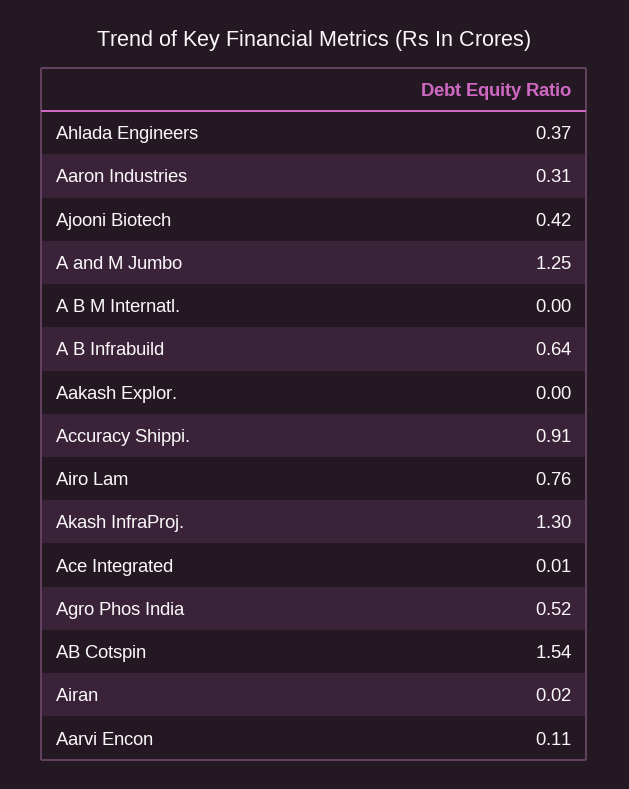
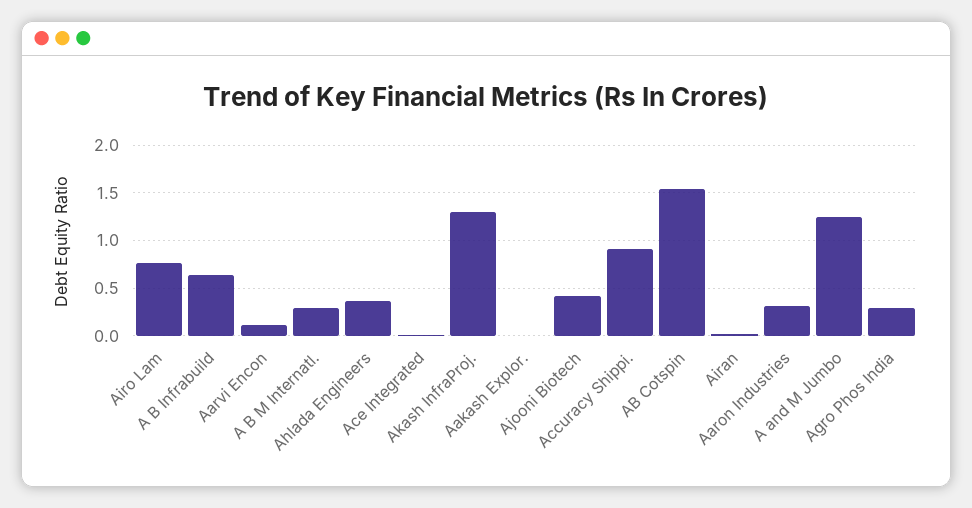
  {
    "Ahlada Engineers": 0.37,
    "Aaron Industries": 0.31,
    "Ajooni Biotech": 0.42,
    "A and M Jumbo": 1.25,
-   "A B M Internatl.": 0,
+   "A B M Internatl.": 0.3,
    "A B Infrabuild": 0.64,
    "Aakash Explor.": 0,
    "Accuracy Shippi.": 0.91,
    "Airo Lam": 0.76,
    "Akash InfraProj.": 1.3,
    "Ace Integrated": 0.01,
-   "Agro Phos India": 0.52,
+   "Agro Phos India": 0.3,
    "AB Cotspin": 1.54,
    "Airan": 0.02,
    "Aarvi Encon": 0.11
  }

